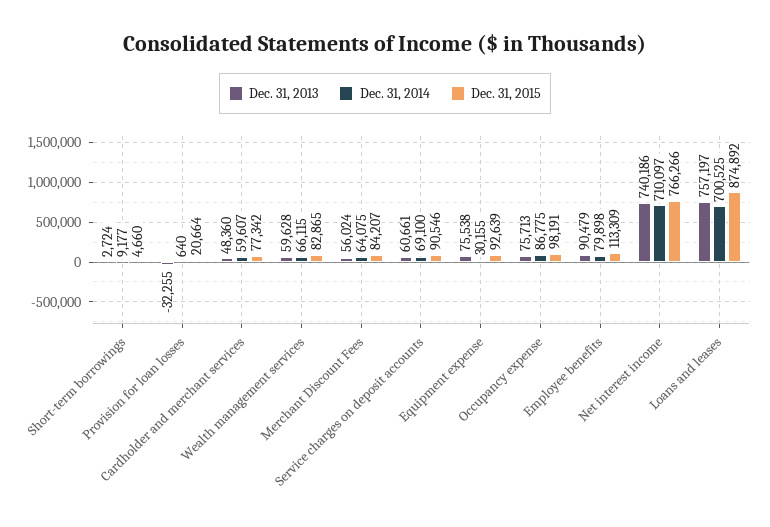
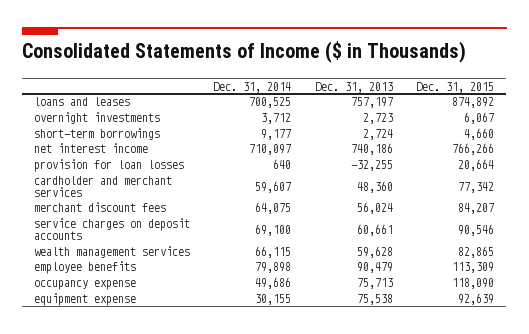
  {
    "Dec. 31, 2013": {
      "Short-term borrowings": 2724,
      "Provision for loan losses": -32255,
      "Cardholder and merchant services": 48360,
      "Wealth management services": 59628,
      "Merchant Discount Fees": 56024,
      "Service charges on deposit accounts": 60661,
      "Equipment expense": 75538,
      "Occupancy expense": 75713,
      "Employee benefits": 90479,
      "Net interest income": 740186,
-     "Loans and leases": 757197
+     "Loans and leases": 757197,
+     "overnight investments": 2723
    },
    "Dec. 31, 2014": {
      "Short-term borrowings": 9177,
      "Provision for loan losses": 640,
      "Cardholder and merchant services": 59607,
      "Wealth management services": 66115,
      "Merchant Discount Fees": 64075,
      "Service charges on deposit accounts": 69100,
      "Equipment expense": 30155,
-     "Occupancy expense": 86775,
+     "Occupancy expense": 49686,
      "Employee benefits": 79898,
      "Net interest income": 710097,
-     "Loans and leases": 700525
+     "Loans and leases": 700525,
+     "overnight investments": 3712
    },
    "Dec. 31, 2015": {
      "Short-term borrowings": 4660,
      "Provision for loan losses": 20664,
      "Cardholder and merchant services": 77342,
      "Wealth management services": 82865,
      "Merchant Discount Fees": 84207,
      "Service charges on deposit accounts": 90546,
      "Equipment expense": 92639,
-     "Occupancy expense": 98191,
+     "Occupancy expense": 118090,
      "Employee benefits": 113309,
      "Net interest income": 766266,
-     "Loans and leases": 874892
+     "Loans and leases": 874892,
+     "overnight investments": 6067
    }
  }

